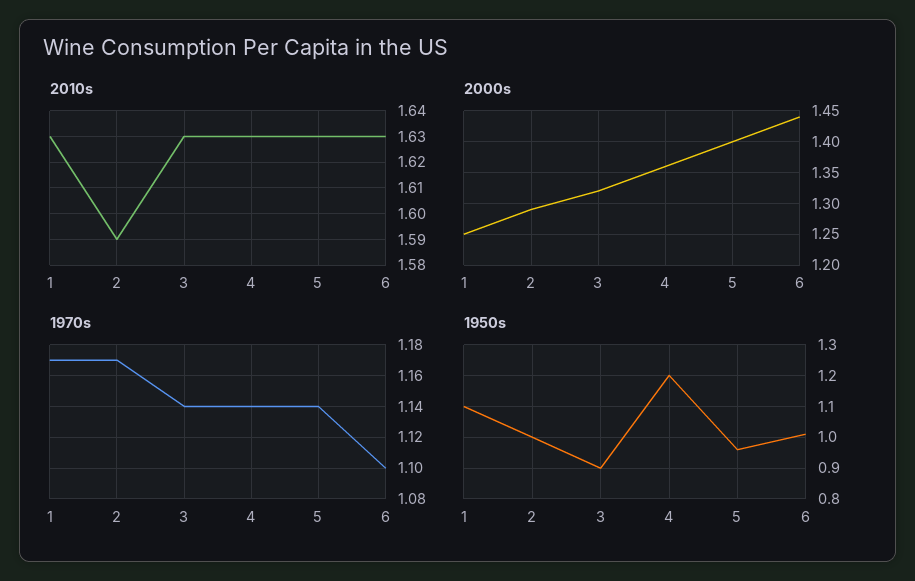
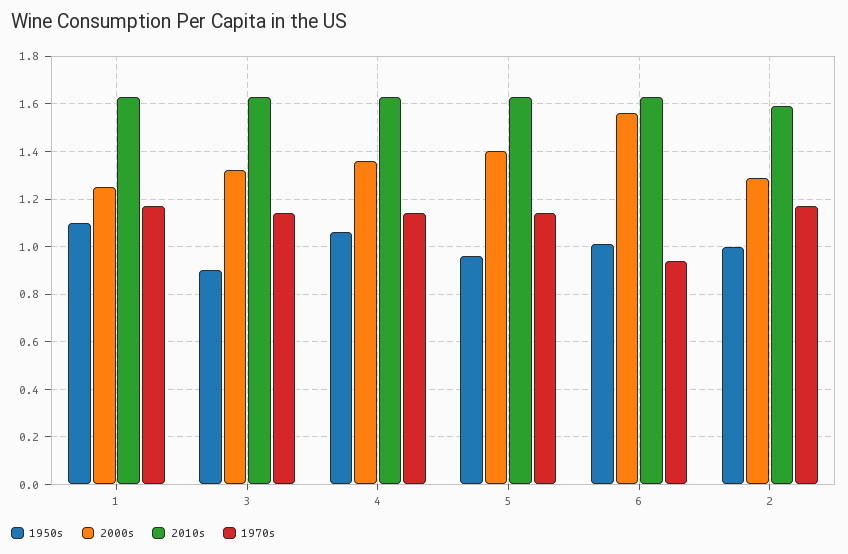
  {
    "2010s": {
      "1": 1.63,
      "2": 1.59,
      "3": 1.63,
      "4": 1.63,
      "5": 1.63,
      "6": 1.63
    },
    "2000s": {
      "1": 1.25,
      "2": 1.29,
      "3": 1.32,
      "4": 1.36,
      "5": 1.4,
-     "6": 1.44
+     "6": 1.55
    },
    "1970s": {
      "1": 1.17,
      "2": 1.17,
      "3": 1.14,
      "4": 1.14,
      "5": 1.14,
-     "6": 1.1
+     "6": 0.95
    },
    "1950s": {
      "1": 1.1,
      "2": 1,
      "3": 0.9,
-     "4": 1.2,
+     "4": 1.05,
      "5": 0.95,
      "6": 1
    }
  }

